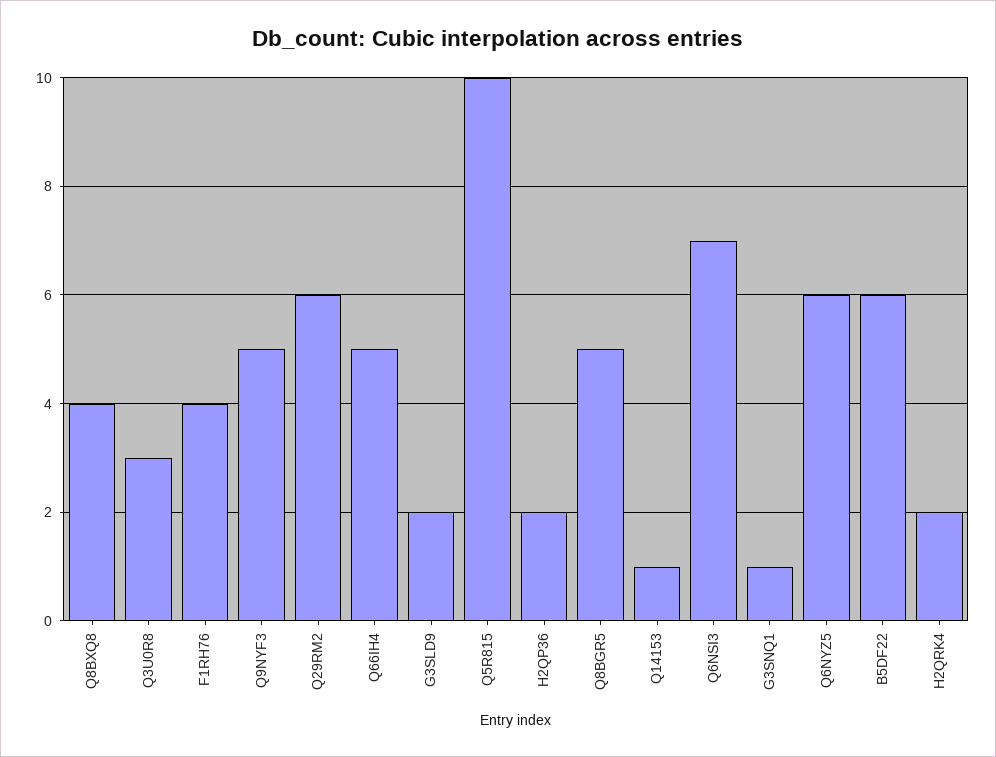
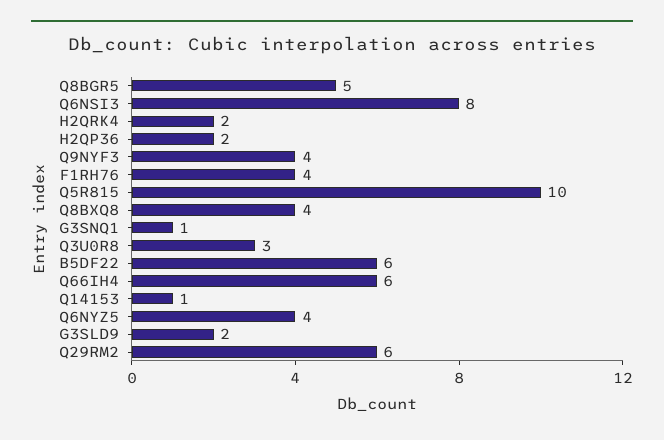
  {
    "Q8BXQ8": 4,
    "Q3U0R8": 3,
    "F1RH76": 4,
-   "Q9NYF3": 5,
+   "Q9NYF3": 4,
    "Q29RM2": 6,
-   "Q66IH4": 5,
+   "Q66IH4": 6,
    "G3SLD9": 2,
    "Q5R815": 10,
    "H2QP36": 2,
    "Q8BGR5": 5,
    "Q14153": 1,
-   "Q6NSI3": 7,
+   "Q6NSI3": 8,
    "G3SNQ1": 1,
-   "Q6NYZ5": 6,
+   "Q6NYZ5": 4,
    "B5DF22": 6,
    "H2QRK4": 2
  }

